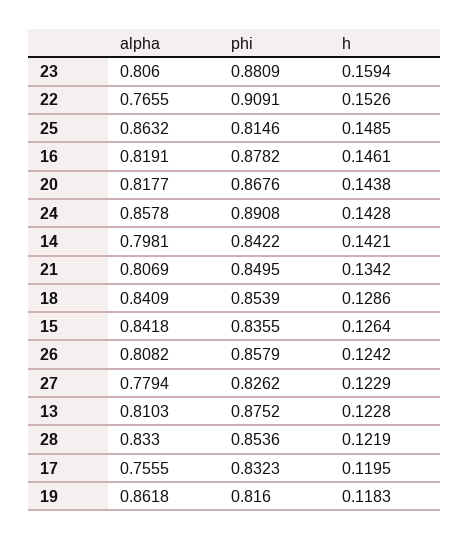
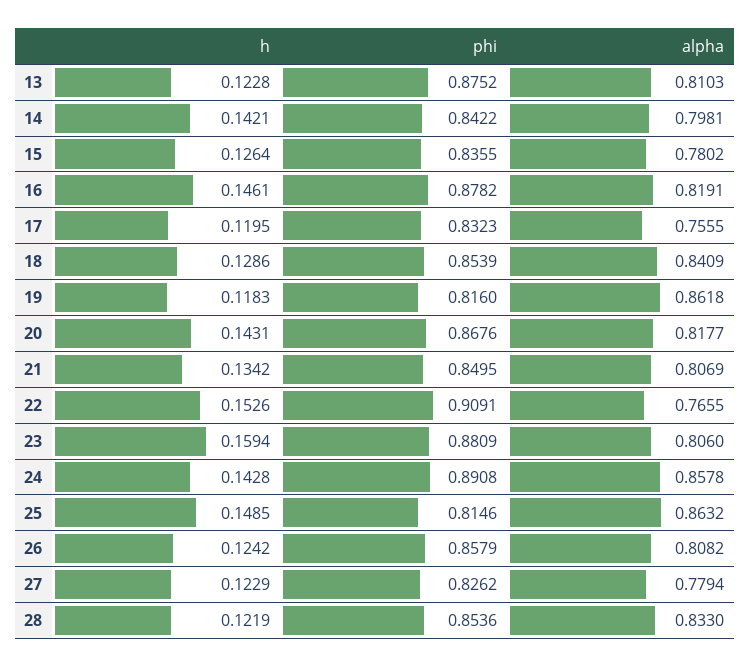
  {
    "alpha": {
      "23": 0.806,
      "22": 0.7655,
      "25": 0.8632,
      "16": 0.8191,
      "20": 0.8177,
      "24": 0.8578,
      "14": 0.7981,
      "21": 0.8069,
      "18": 0.8409,
-     "15": 0.8418,
+     "15": 0.7802,
      "26": 0.8082,
      "27": 0.7794,
      "13": 0.8103,
      "28": 0.833,
      "17": 0.7555,
      "19": 0.8618
    },
    "phi": {
      "23": 0.8809,
      "22": 0.9091,
      "25": 0.8146,
      "16": 0.8782,
      "20": 0.8676,
      "24": 0.8908,
      "14": 0.8422,
      "21": 0.8495,
      "18": 0.8539,
      "15": 0.8355,
      "26": 0.8579,
      "27": 0.8262,
      "13": 0.8752,
      "28": 0.8536,
      "17": 0.8323,
      "19": 0.816
    },
    "h": {
      "23": 0.1594,
      "22": 0.1526,
      "25": 0.1485,
      "16": 0.1461,
-     "20": 0.1438,
+     "20": 0.1431,
      "24": 0.1428,
      "14": 0.1421,
      "21": 0.1342,
      "18": 0.1286,
      "15": 0.1264,
      "26": 0.1242,
      "27": 0.1229,
      "13": 0.1228,
      "28": 0.1219,
      "17": 0.1195,
      "19": 0.1183
    }
  }

